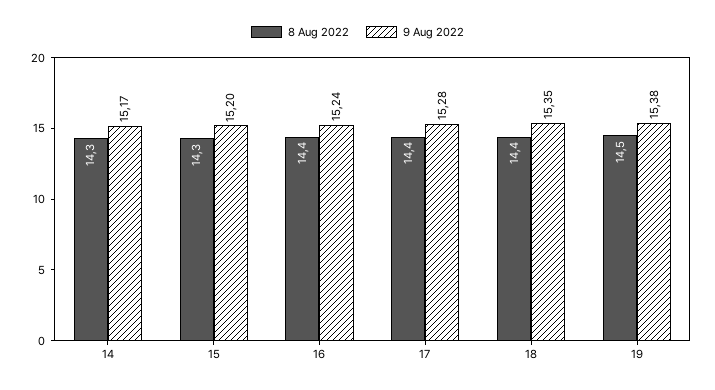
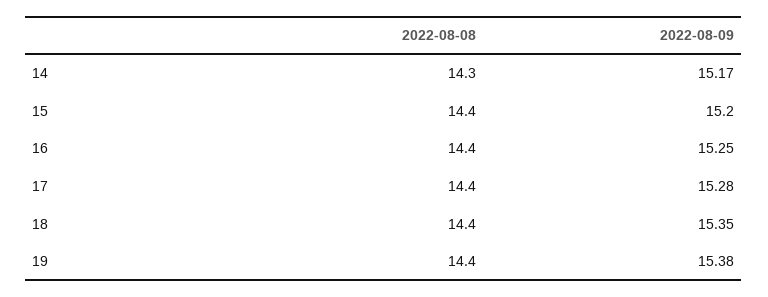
  {
    "8 Aug 2022": {
      "14": 14.3,
-     "15": 14.3,
+     "15": 14.4,
      "16": 14.4,
      "17": 14.4,
      "18": 14.4,
-     "19": 14.5
+     "19": 14.4
    },
    "9 Aug 2022": {
      "14": 15.17,
      "15": 15.2,
-     "16": 15.24,
+     "16": 15.25,
      "17": 15.28,
      "18": 15.35,
      "19": 15.38
    }
  }

